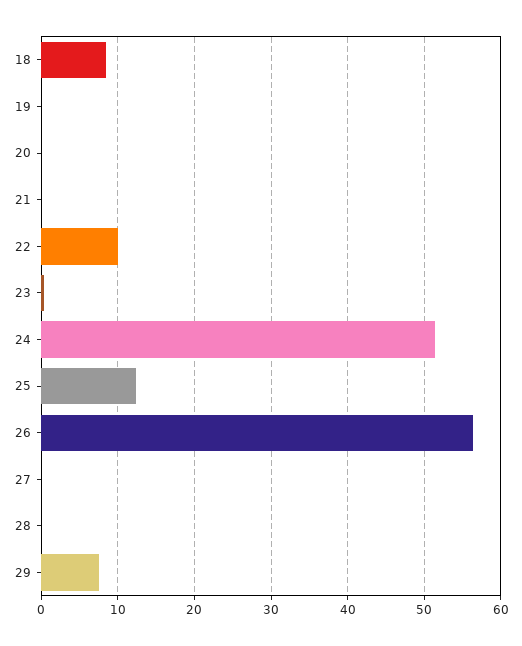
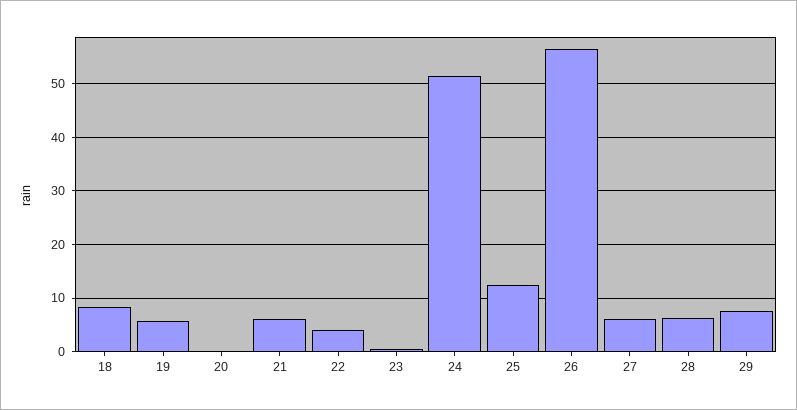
  {
    "18": 8,
-   "19": 0,
+   "19": 6,
    "20": 0,
-   "21": 0,
+   "21": 6,
-   "22": 10,
+   "22": 4,
    "23": 0,
    "24": 51,
    "25": 12,
    "26": 56,
-   "27": 0,
+   "27": 6,
-   "28": 0,
+   "28": 6,
    "29": 8
  }

